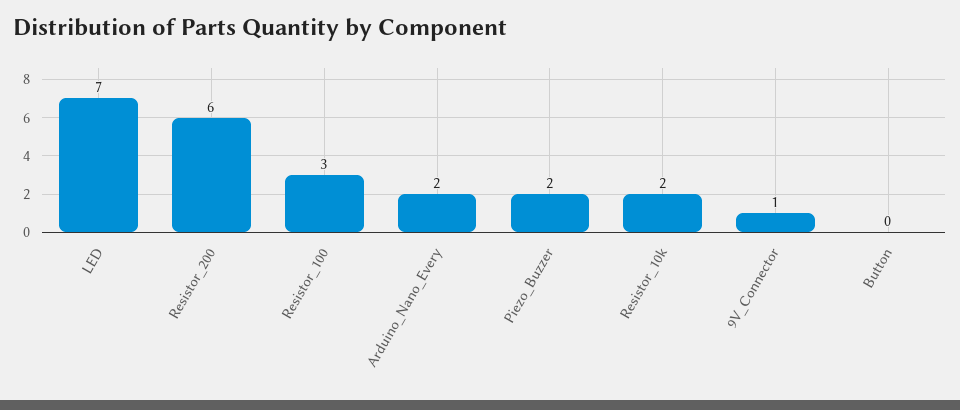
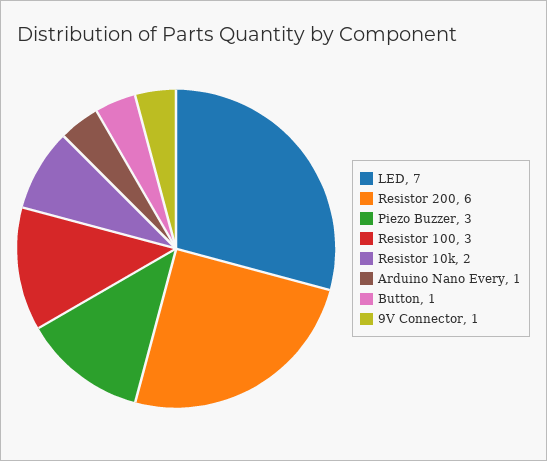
  {
    "LED": 7,
    "Resistor_200": 6,
    "Resistor_100": 3,
-   "Arduino_Nano_Every": 2,
+   "Arduino_Nano_Every": 1,
-   "Piezo_Buzzer": 2,
+   "Piezo_Buzzer": 3,
    "Resistor_10k": 2,
    "9V_Connector": 1,
-   "Button": 0
+   "Button": 1
  }

